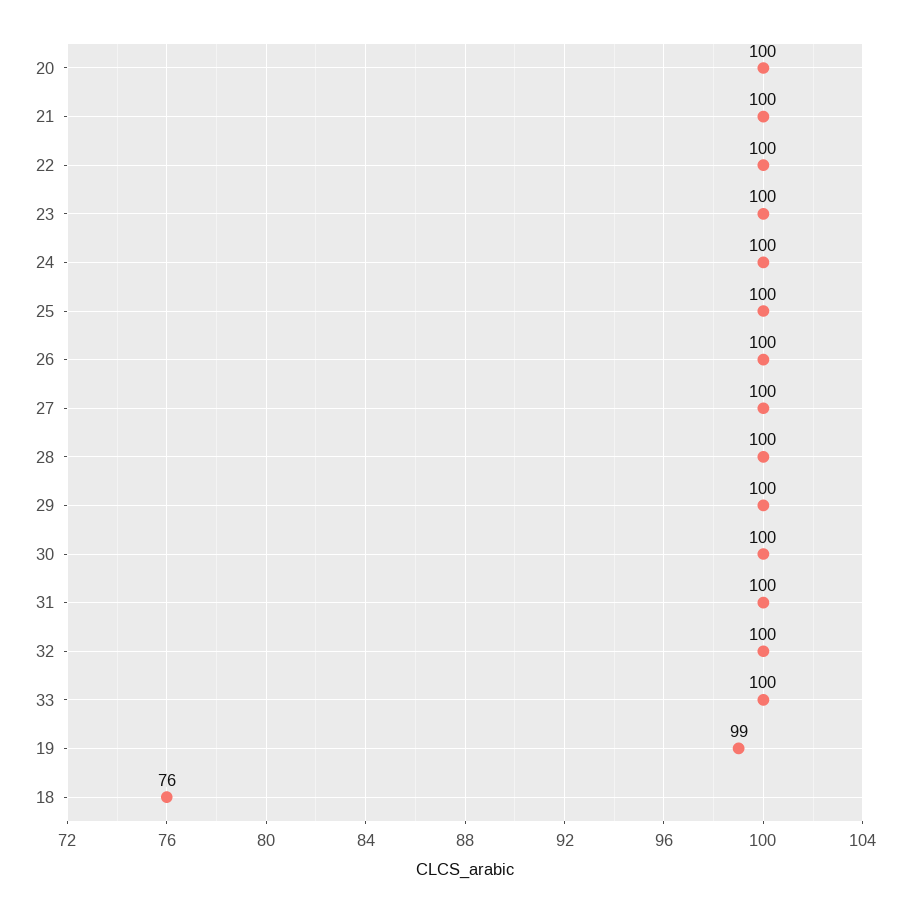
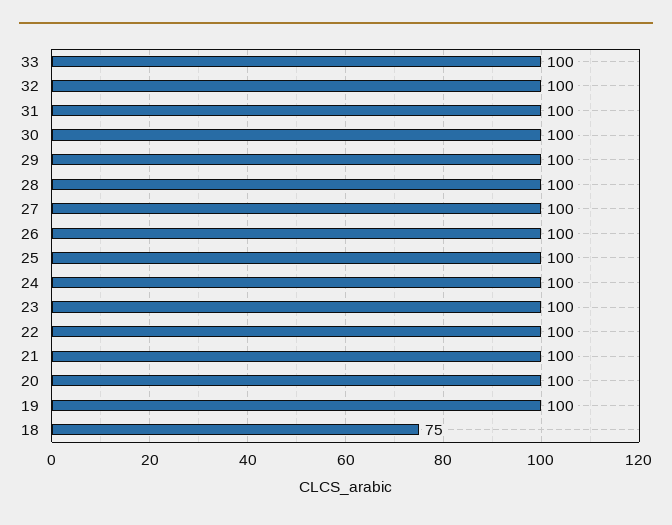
  {
    "20": 100,
    "21": 100,
    "22": 100,
    "23": 100,
    "24": 100,
    "25": 100,
    "26": 100,
    "27": 100,
    "28": 100,
    "29": 100,
    "30": 100,
    "31": 100,
    "32": 100,
    "33": 100,
-   "19": 99,
+   "19": 100,
-   "18": 76
+   "18": 75
  }

